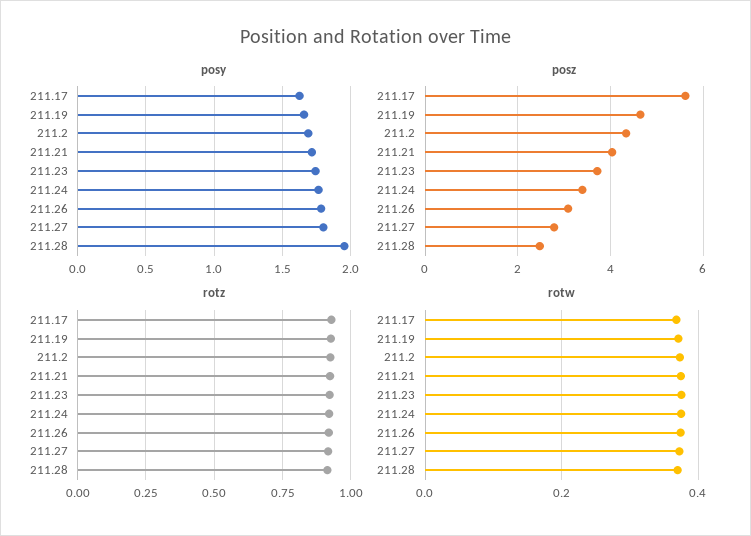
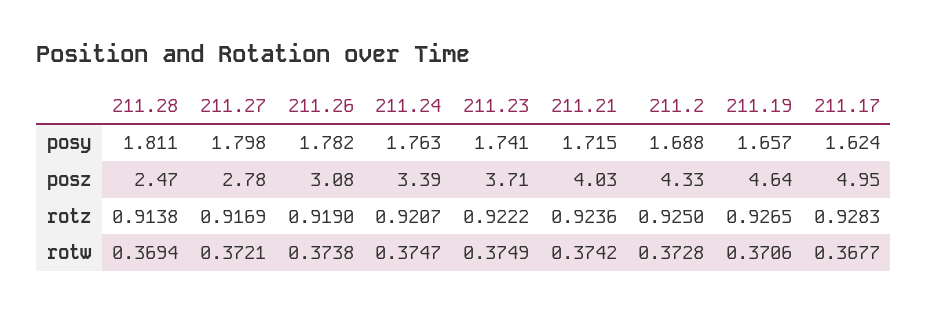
  {
    "posy": {
      "211.17": 1.624,
      "211.19": 1.657,
      "211.2": 1.688,
      "211.21": 1.715,
      "211.23": 1.741,
      "211.24": 1.763,
      "211.26": 1.782,
      "211.27": 1.798,
-     "211.28": 1.95
+     "211.28": 1.811
    },
    "posz": {
-     "211.17": 5.6,
+     "211.17": 4.95,
      "211.19": 4.64,
      "211.2": 4.33,
      "211.21": 4.03,
      "211.23": 3.71,
      "211.24": 3.39,
      "211.26": 3.08,
      "211.27": 2.78,
      "211.28": 2.47
    },
    "rotz": {
      "211.17": 0.9283,
      "211.19": 0.9265,
      "211.2": 0.925,
      "211.21": 0.9236,
      "211.23": 0.9222,
      "211.24": 0.9207,
      "211.26": 0.919,
      "211.27": 0.9169,
      "211.28": 0.9138
    },
    "rotw": {
      "211.17": 0.3677,
      "211.19": 0.3706,
      "211.2": 0.3728,
      "211.21": 0.3742,
      "211.23": 0.3749,
      "211.24": 0.3747,
      "211.26": 0.3738,
      "211.27": 0.3721,
      "211.28": 0.3694
    }
  }

